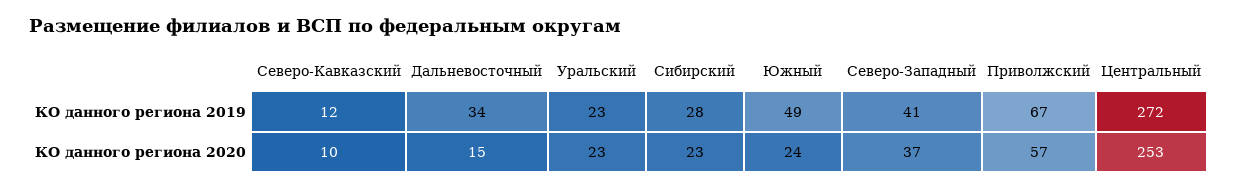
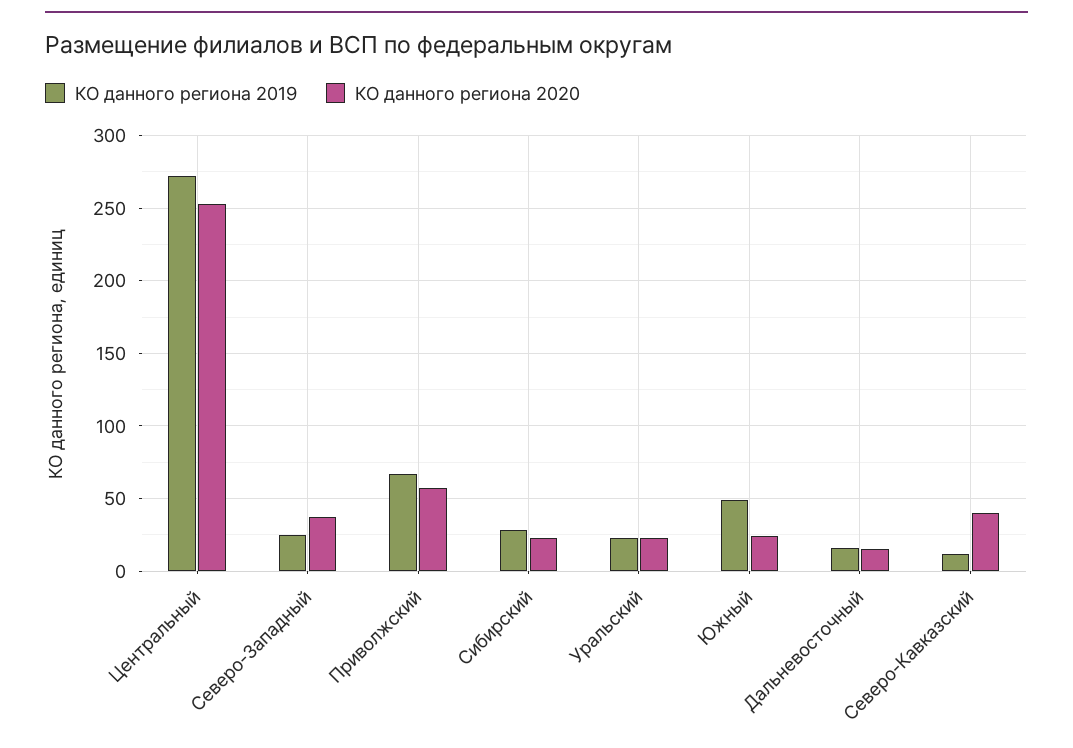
  {
    "КО данного региона 2019": {
      "Северо-Кавказский": 12,
-     "Дальневосточный": 34,
+     "Дальневосточный": 15,
      "Уральский": 23,
      "Сибирский": 28,
      "Южный": 49,
-     "Северо-Западный": 41,
+     "Северо-Западный": 25,
      "Приволжский": 67,
      "Центральный": 272
    },
    "КО данного региона 2020": {
-     "Северо-Кавказский": 10,
+     "Северо-Кавказский": 40,
      "Дальневосточный": 15,
      "Уральский": 23,
      "Сибирский": 23,
      "Южный": 24,
      "Северо-Западный": 37,
      "Приволжский": 57,
      "Центральный": 253
    }
  }

